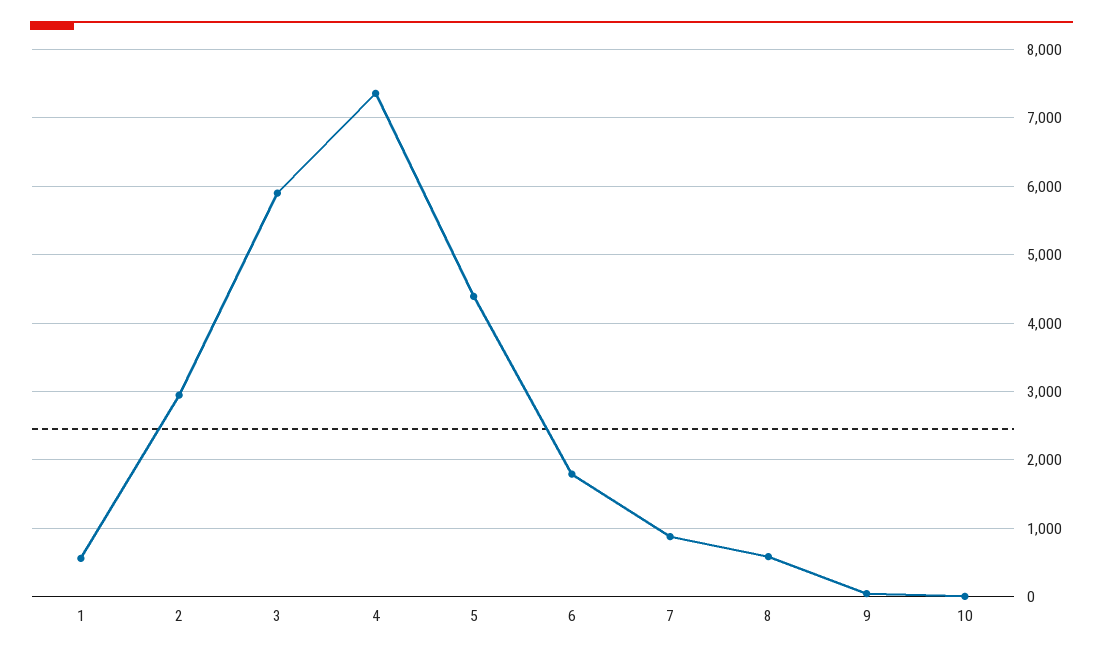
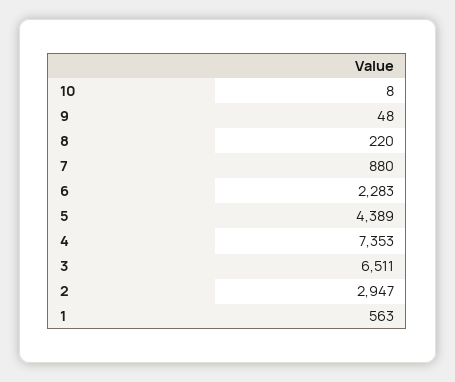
  {
    "1": 563,
    "2": 2947,
-   "3": 5900,
+   "3": 6511,
    "4": 7353,
    "5": 4389,
-   "6": 1800,
+   "6": 2283,
    "7": 880,
-   "8": 600,
+   "8": 220,
    "9": 48,
    "10": 8
  }

